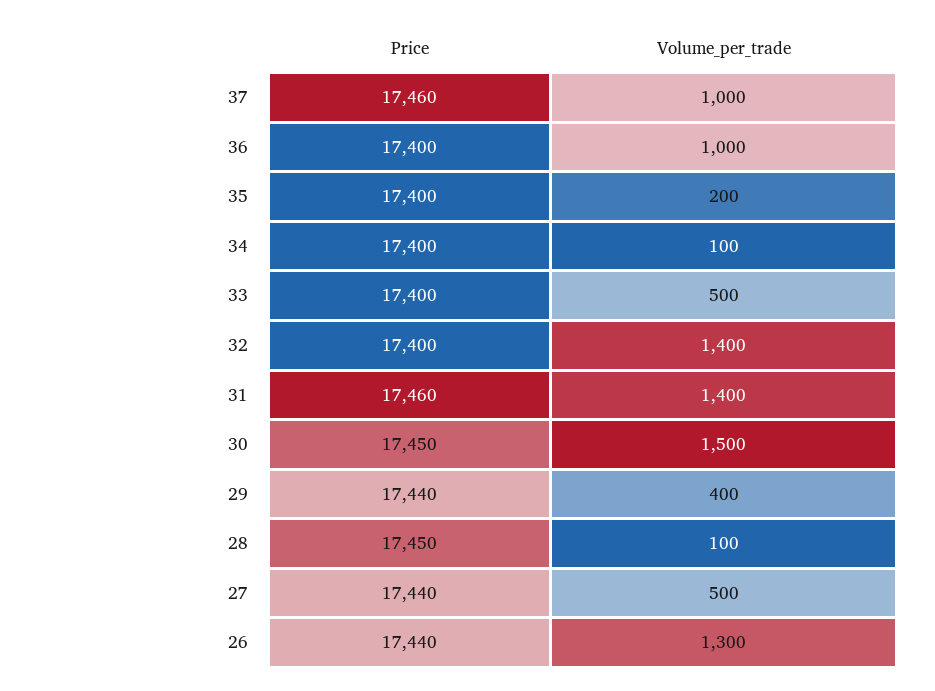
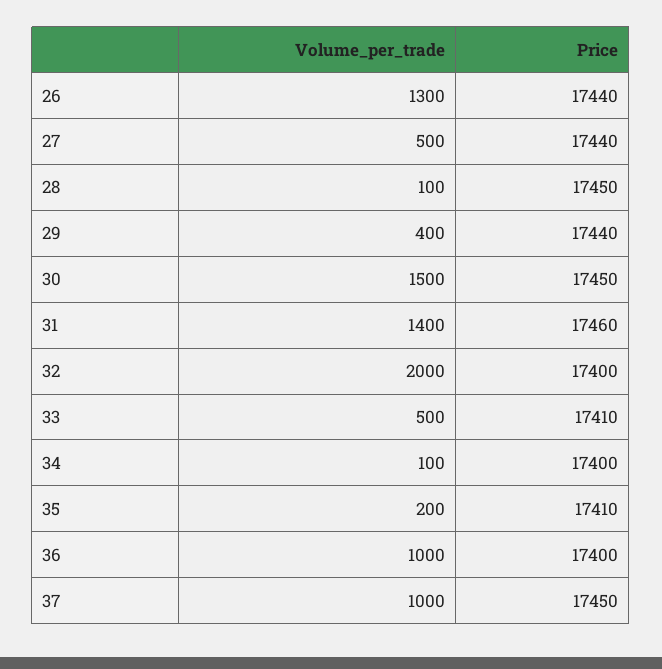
  {
    "Price": {
-     "37": 17460,
+     "37": 17450,
      "36": 17400,
-     "35": 17400,
+     "35": 17410,
      "34": 17400,
-     "33": 17400,
+     "33": 17410,
      "32": 17400,
      "31": 17460,
      "30": 17450,
      "29": 17440,
      "28": 17450,
      "27": 17440,
      "26": 17440
    },
    "Volume_per_trade": {
      "37": 1000,
      "36": 1000,
      "35": 200,
      "34": 100,
      "33": 500,
-     "32": 1400,
+     "32": 2000,
      "31": 1400,
      "30": 1500,
      "29": 400,
      "28": 100,
      "27": 500,
      "26": 1300
    }
  }

